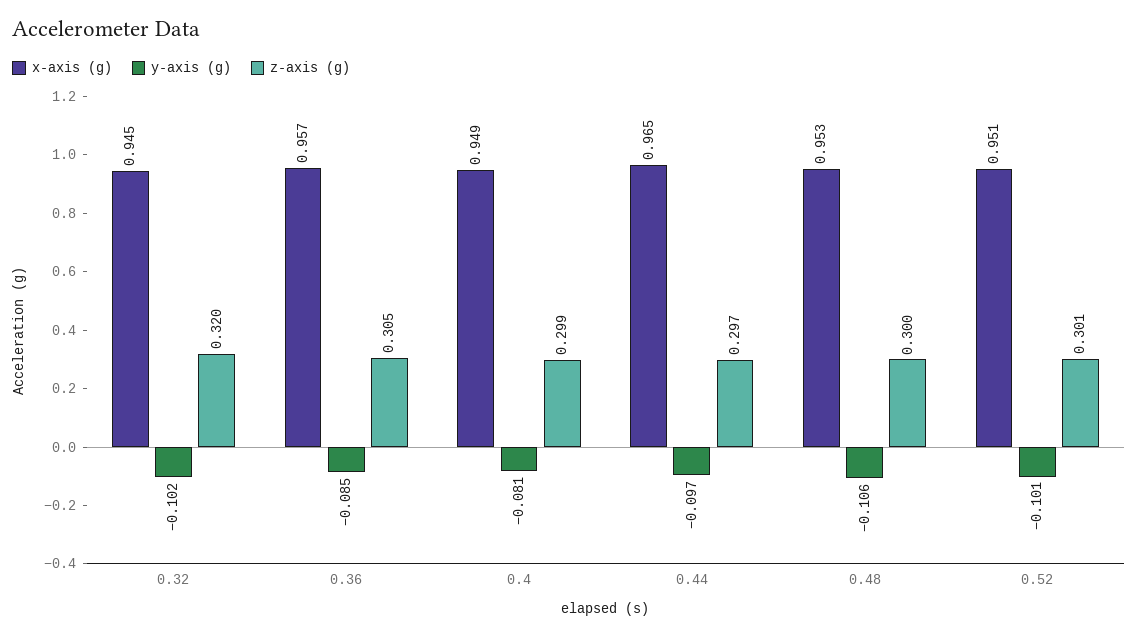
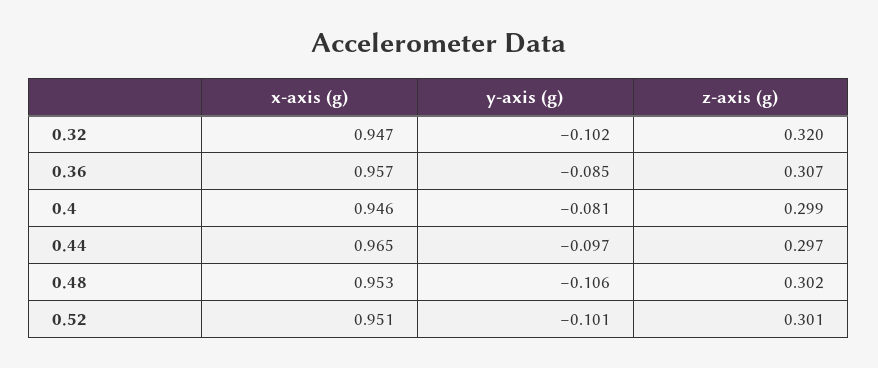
  {
    "x-axis (g)": {
-     "0.32": 0.945,
+     "0.32": 0.947,
      "0.36": 0.957,
-     "0.4": 0.949,
+     "0.4": 0.946,
      "0.44": 0.965,
      "0.48": 0.953,
      "0.52": 0.951
    },
    "y-axis (g)": {
      "0.32": -0.102,
      "0.36": -0.085,
      "0.4": -0.081,
      "0.44": -0.097,
      "0.48": -0.106,
      "0.52": -0.101
    },
    "z-axis (g)": {
      "0.32": 0.32,
-     "0.36": 0.305,
+     "0.36": 0.307,
      "0.4": 0.299,
      "0.44": 0.297,
-     "0.48": 0.3,
+     "0.48": 0.302,
      "0.52": 0.301
    }
  }

